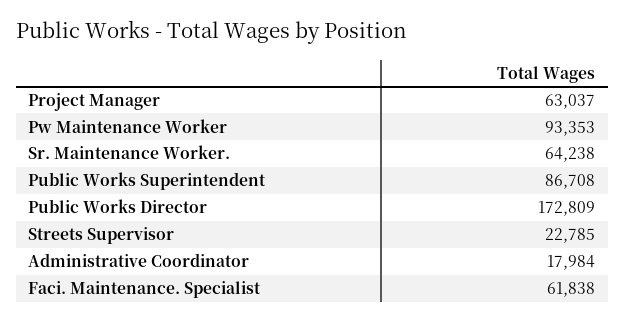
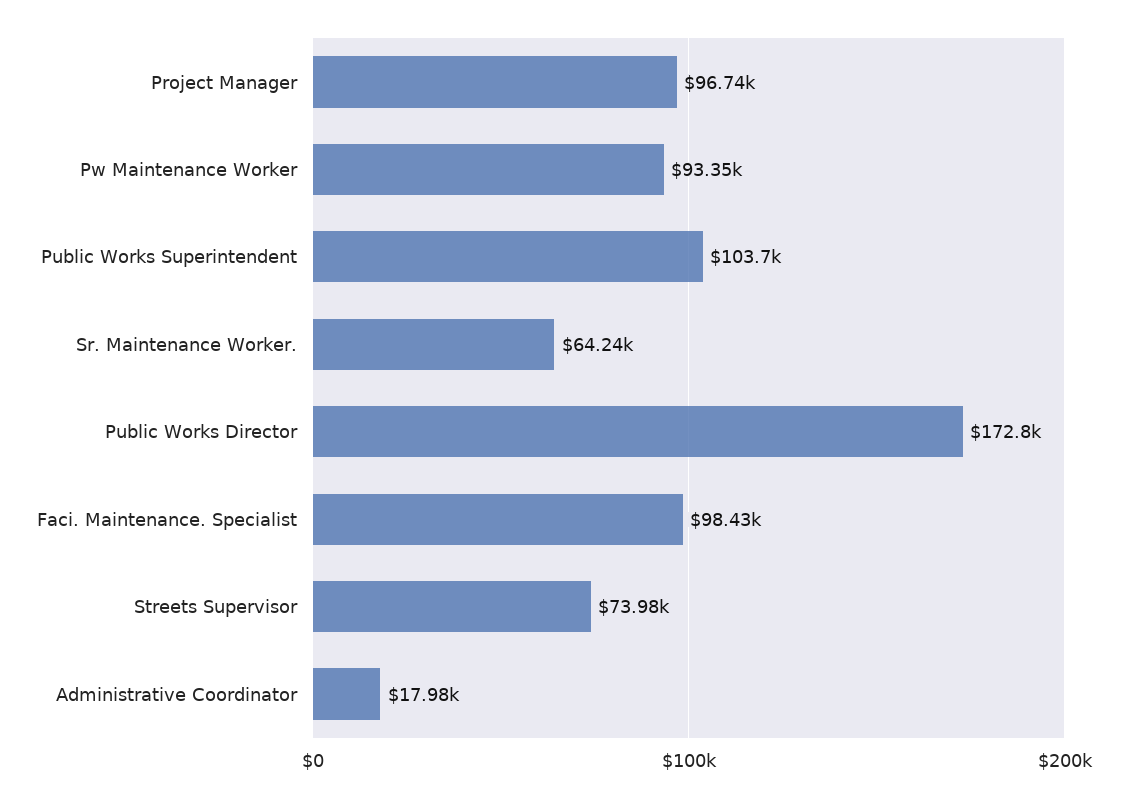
  {
-   "Project Manager": 63037,
+   "Project Manager": 96740,
    "Pw Maintenance Worker": 93353,
    "Sr. Maintenance Worker.": 64238,
-   "Public Works Superintendent": 86708,
+   "Public Works Superintendent": 103700,
    "Public Works Director": 172809,
-   "Streets Supervisor": 22785,
+   "Streets Supervisor": 73980,
    "Administrative Coordinator": 17984,
-   "Faci. Maintenance. Specialist": 61838
+   "Faci. Maintenance. Specialist": 98430
  }

